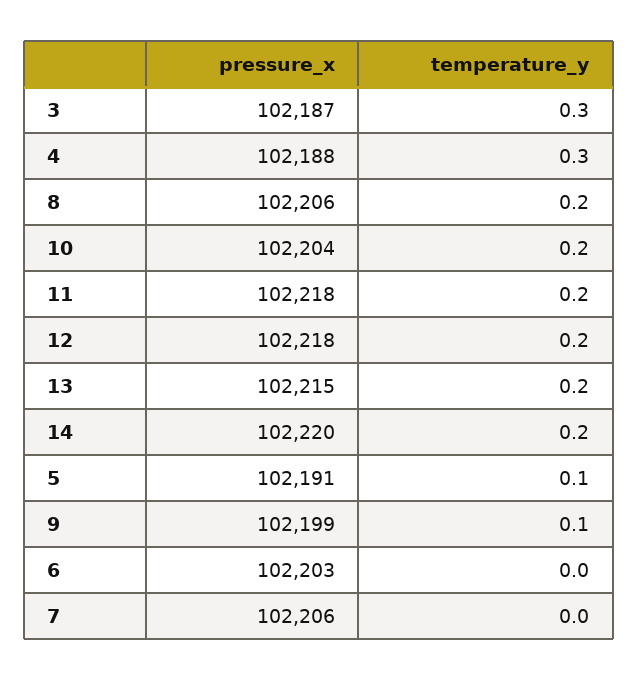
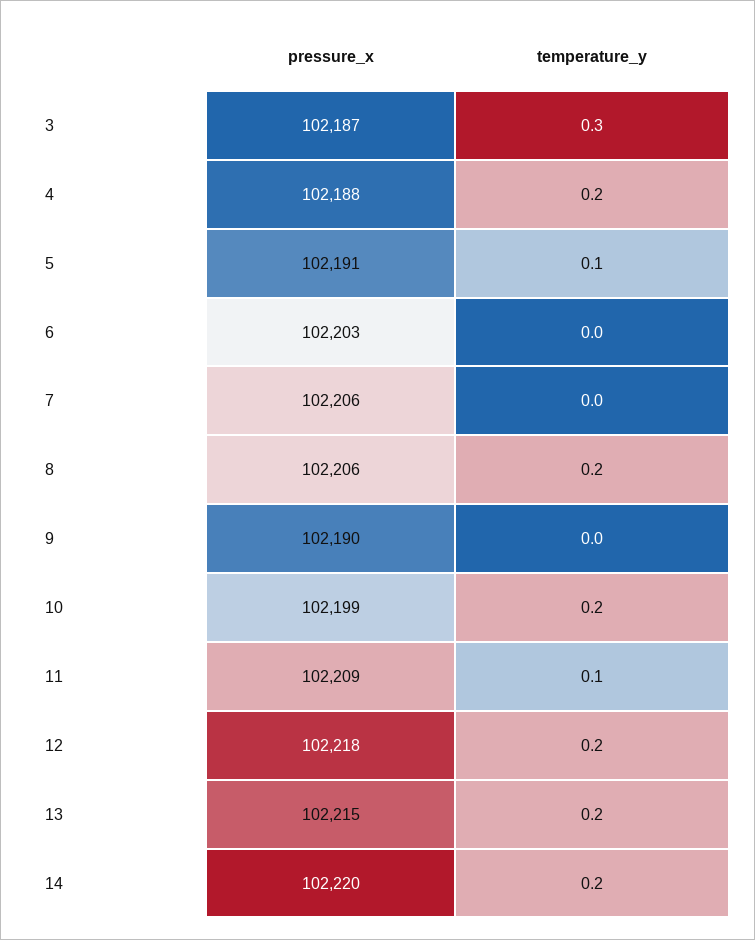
  {
    "pressure_x": {
      "3": 102187,
      "4": 102188,
      "8": 102206,
-     "10": 102204,
+     "10": 102199,
-     "11": 102218,
+     "11": 102209,
      "12": 102218,
      "13": 102215,
      "14": 102220,
      "5": 102191,
-     "9": 102199,
+     "9": 102190,
      "6": 102203,
      "7": 102206
    },
    "temperature_y": {
      "3": 0.3,
-     "4": 0.3,
+     "4": 0.2,
      "8": 0.2,
      "10": 0.2,
-     "11": 0.2,
+     "11": 0.1,
      "12": 0.2,
      "13": 0.2,
      "14": 0.2,
      "5": 0.1,
-     "9": 0.1,
+     "9": 0,
      "6": 0,
      "7": 0
    }
  }

